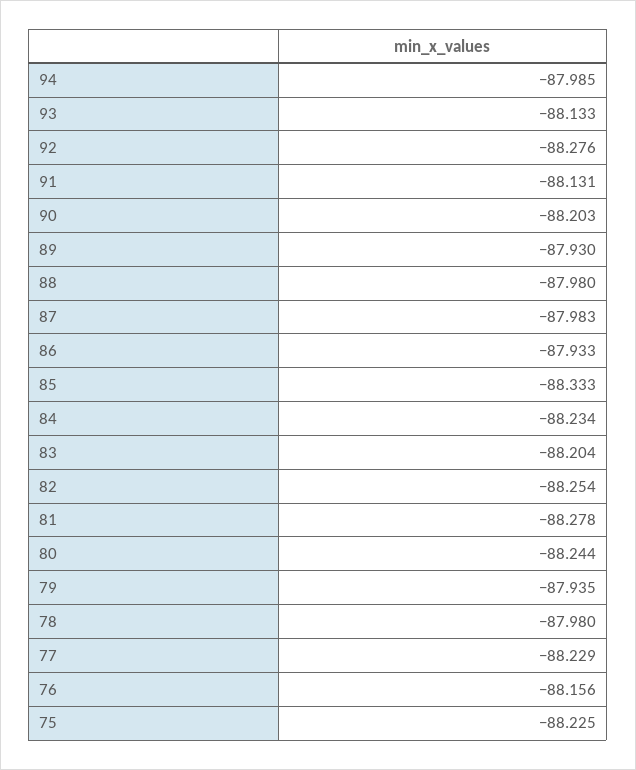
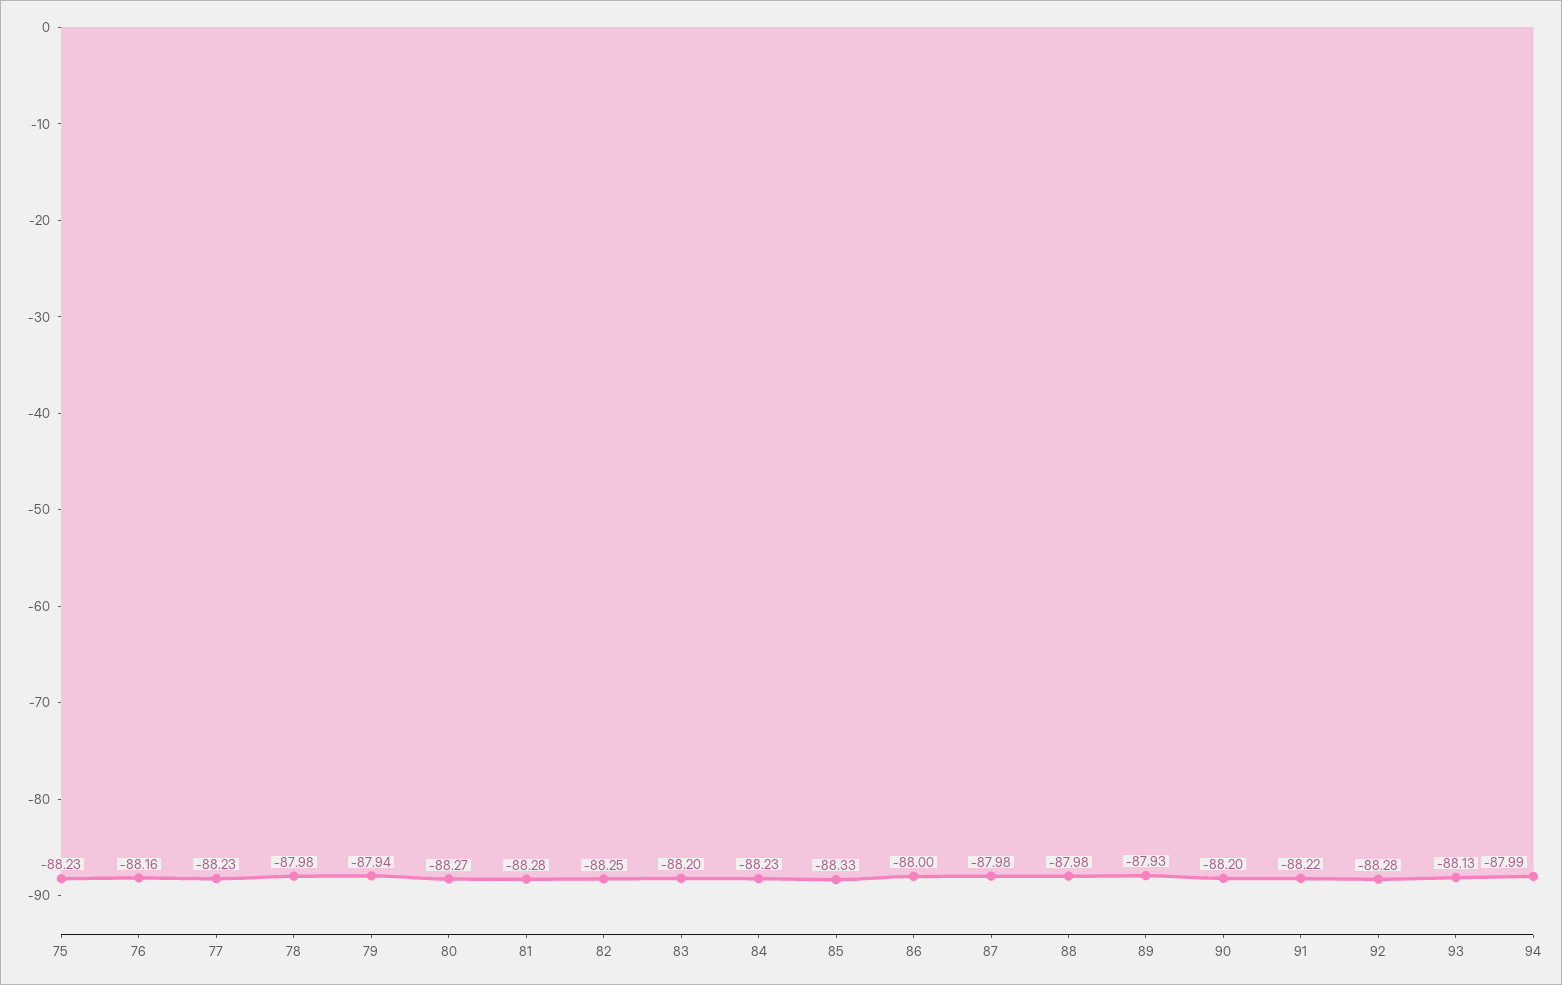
  {
    "94": -87.985,
    "93": -88.133,
    "92": -88.276,
-   "91": -88.131,
+   "91": -88.22,
    "90": -88.203,
    "89": -87.93,
    "88": -87.98,
    "87": -87.983,
-   "86": -87.933,
+   "86": -88,
    "85": -88.333,
    "84": -88.234,
    "83": -88.204,
    "82": -88.254,
    "81": -88.278,
-   "80": -88.244,
+   "80": -88.27,
    "79": -87.935,
    "78": -87.98,
    "77": -88.229,
    "76": -88.156,
    "75": -88.225
  }

